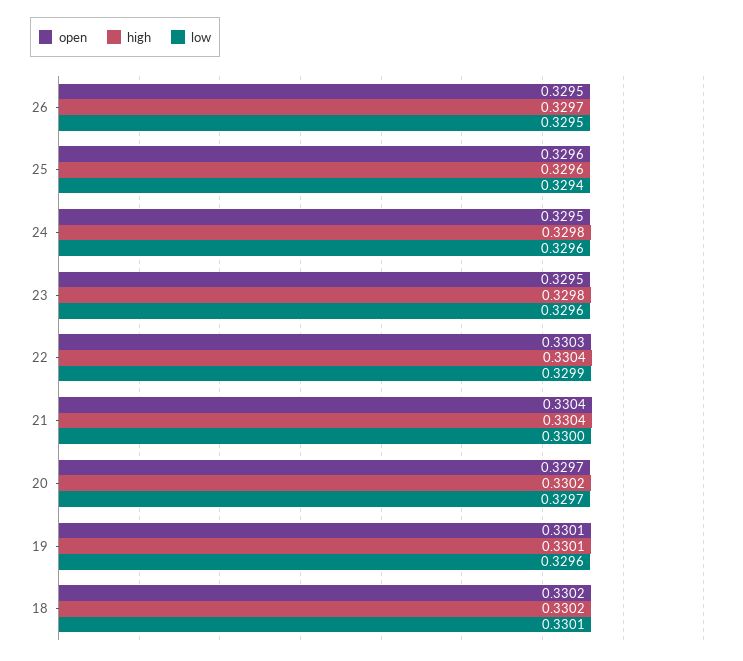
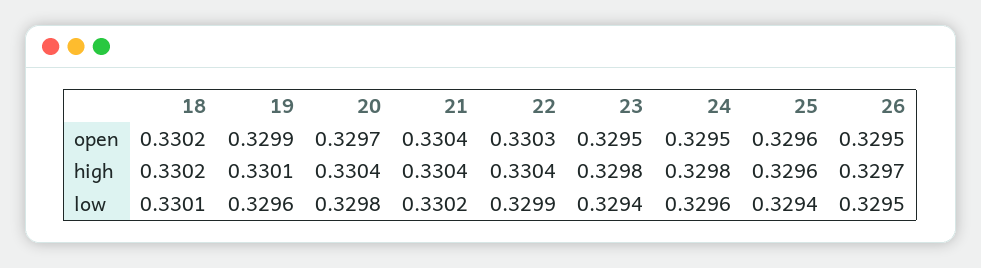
  {
    "open": {
      "26": 0.3295,
      "25": 0.3296,
      "24": 0.3295,
      "23": 0.3295,
      "22": 0.3303,
      "21": 0.3304,
      "20": 0.3297,
-     "19": 0.3301,
+     "19": 0.3299,
      "18": 0.3302
    },
    "high": {
      "26": 0.3297,
      "25": 0.3296,
      "24": 0.3298,
      "23": 0.3298,
      "22": 0.3304,
      "21": 0.3304,
-     "20": 0.3302,
+     "20": 0.3304,
      "19": 0.3301,
      "18": 0.3302
    },
    "low": {
      "26": 0.3295,
      "25": 0.3294,
      "24": 0.3296,
-     "23": 0.3296,
+     "23": 0.3294,
      "22": 0.3299,
-     "21": 0.33,
+     "21": 0.3302,
-     "20": 0.3297,
+     "20": 0.3298,
      "19": 0.3296,
      "18": 0.3301
    }
  }

